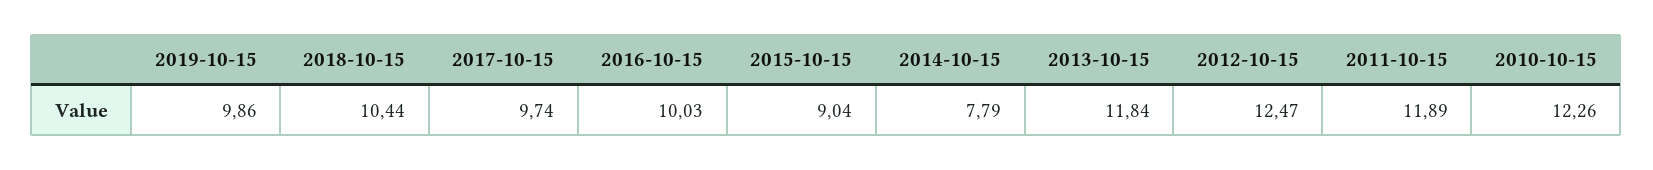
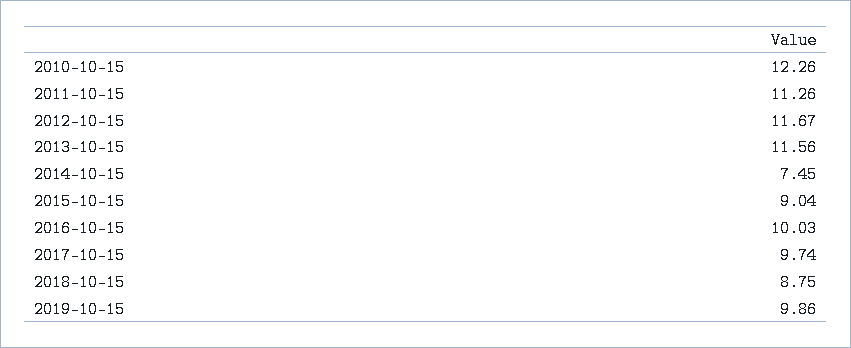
  {
    "2019-10-15": 9.86,
-   "2018-10-15": 10.44,
+   "2018-10-15": 8.75,
    "2017-10-15": 9.74,
    "2016-10-15": 10.03,
    "2015-10-15": 9.04,
-   "2014-10-15": 7.79,
+   "2014-10-15": 7.45,
-   "2013-10-15": 11.84,
+   "2013-10-15": 11.56,
-   "2012-10-15": 12.47,
+   "2012-10-15": 11.67,
-   "2011-10-15": 11.89,
+   "2011-10-15": 11.26,
    "2010-10-15": 12.26
  }

